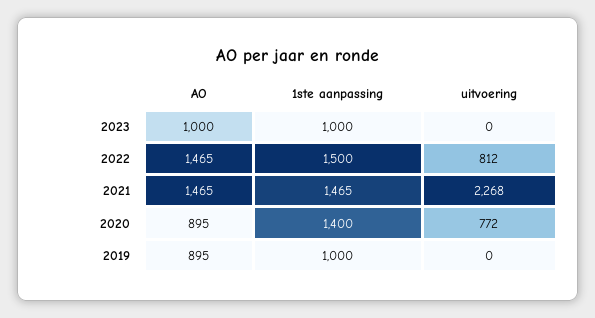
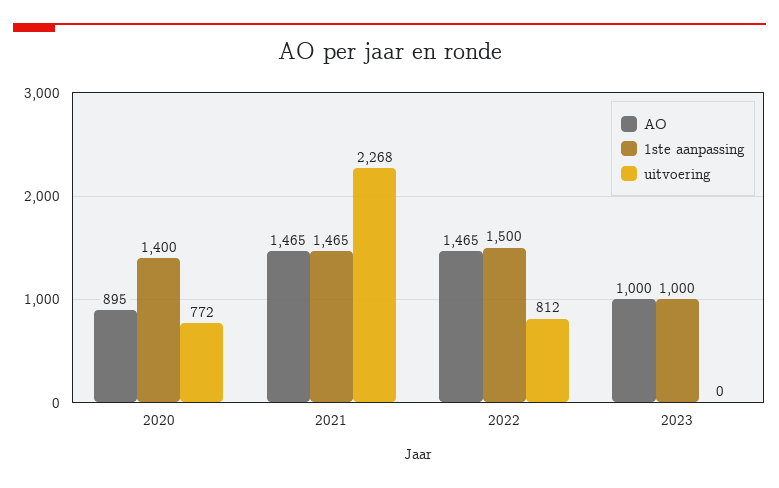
  {
    "AO": {
      "2023": 1000,
      "2022": 1465,
      "2021": 1465,
-     "2020": 895,
+     "2020": 895
-     "2019": 895
    },
    "1ste aanpassing": {
      "2023": 1000,
      "2022": 1500,
      "2021": 1465,
-     "2020": 1400,
+     "2020": 1400
-     "2019": 1000
    },
    "uitvoering": {
      "2023": 0,
      "2022": 812,
      "2021": 2268,
-     "2020": 772,
+     "2020": 772
-     "2019": 0
    }
  }

